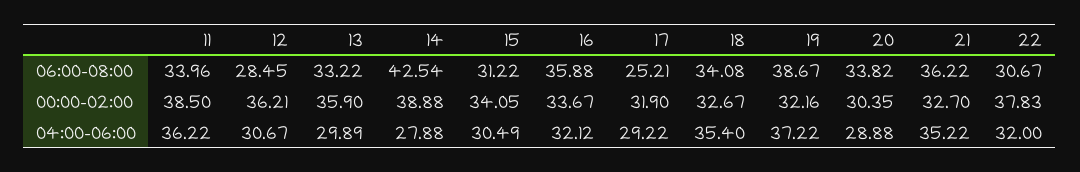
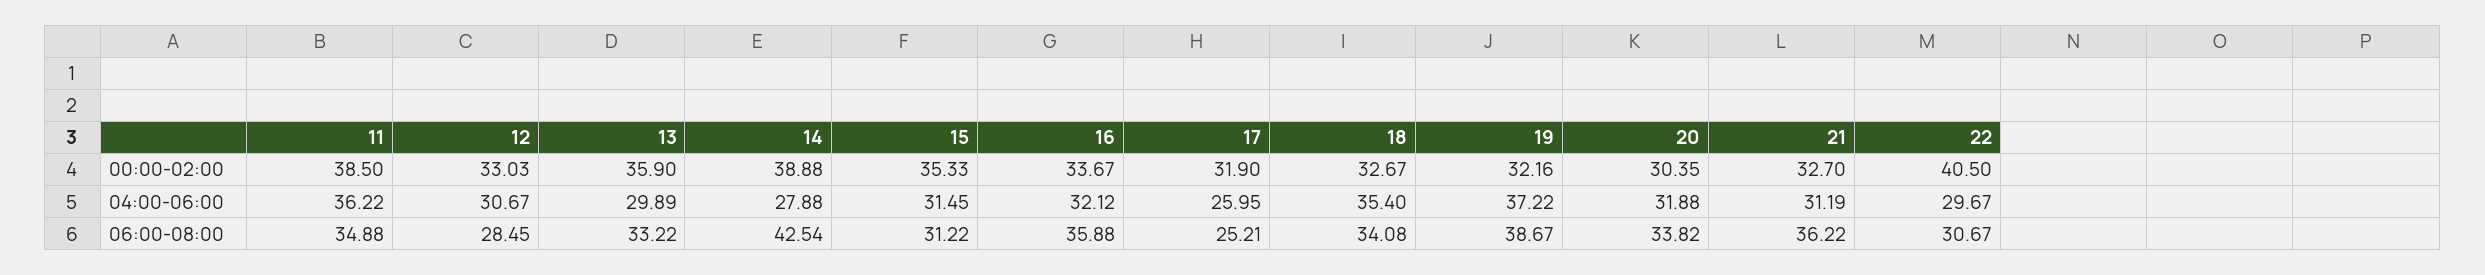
  {
    "11": {
-     "06:00-08:00": 33.96,
+     "06:00-08:00": 34.88,
      "00:00-02:00": 38.5,
      "04:00-06:00": 36.22
    },
    "12": {
      "06:00-08:00": 28.45,
-     "00:00-02:00": 36.21,
+     "00:00-02:00": 33.03,
      "04:00-06:00": 30.67
    },
    "13": {
      "06:00-08:00": 33.22,
      "00:00-02:00": 35.9,
      "04:00-06:00": 29.89
    },
    "14": {
      "06:00-08:00": 42.54,
      "00:00-02:00": 38.88,
      "04:00-06:00": 27.88
    },
    "15": {
      "06:00-08:00": 31.22,
-     "00:00-02:00": 34.05,
+     "00:00-02:00": 35.33,
-     "04:00-06:00": 30.49
+     "04:00-06:00": 31.45
    },
    "16": {
      "06:00-08:00": 35.88,
      "00:00-02:00": 33.67,
      "04:00-06:00": 32.12
    },
    "17": {
      "06:00-08:00": 25.21,
      "00:00-02:00": 31.9,
-     "04:00-06:00": 29.22
+     "04:00-06:00": 25.95
    },
    "18": {
      "06:00-08:00": 34.08,
      "00:00-02:00": 32.67,
      "04:00-06:00": 35.4
    },
    "19": {
      "06:00-08:00": 38.67,
      "00:00-02:00": 32.16,
      "04:00-06:00": 37.22
    },
    "20": {
      "06:00-08:00": 33.82,
      "00:00-02:00": 30.35,
-     "04:00-06:00": 28.88
+     "04:00-06:00": 31.88
    },
    "21": {
      "06:00-08:00": 36.22,
      "00:00-02:00": 32.7,
-     "04:00-06:00": 35.22
+     "04:00-06:00": 31.19
    },
    "22": {
      "06:00-08:00": 30.67,
-     "00:00-02:00": 37.83,
+     "00:00-02:00": 40.5,
-     "04:00-06:00": 32
+     "04:00-06:00": 29.67
    }
  }

